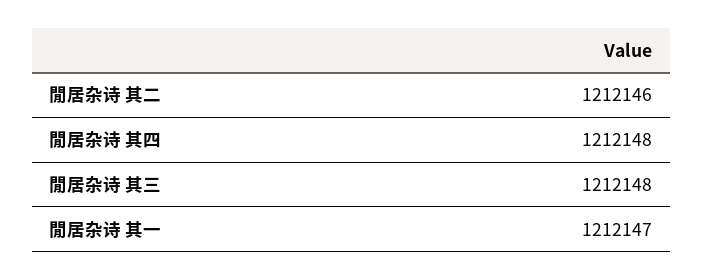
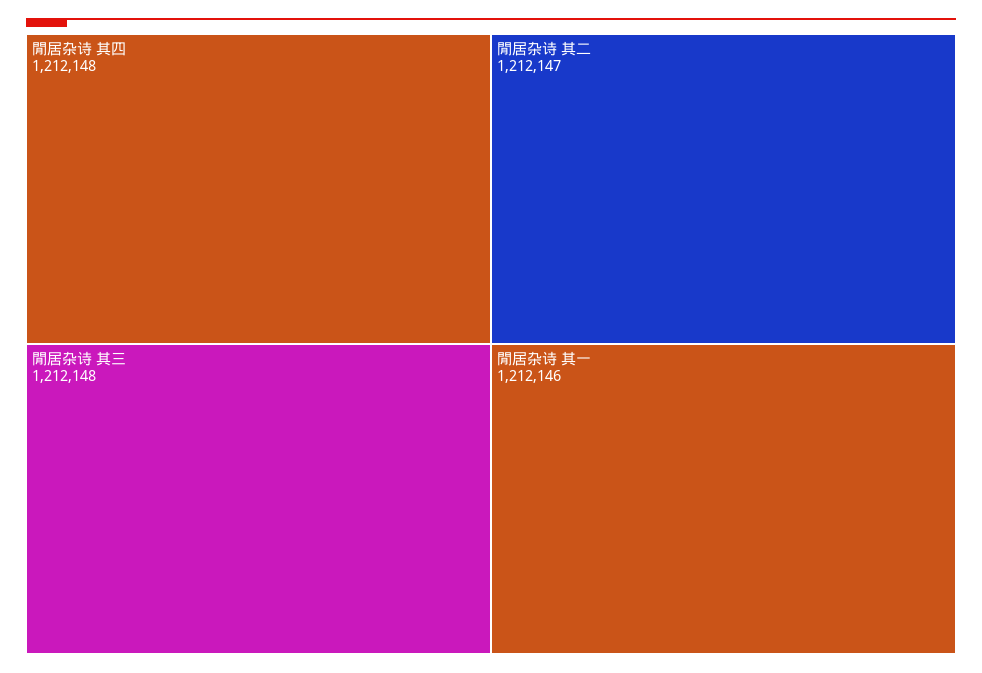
  {
-   "閒居杂诗 其二": 1212146,
+   "閒居杂诗 其二": 1212147,
    "閒居杂诗 其四": 1212148,
    "閒居杂诗 其三": 1212148,
-   "閒居杂诗 其一": 1212147
+   "閒居杂诗 其一": 1212146
  }

